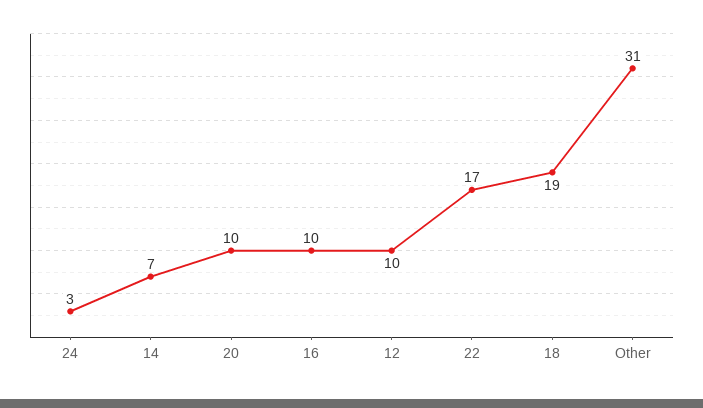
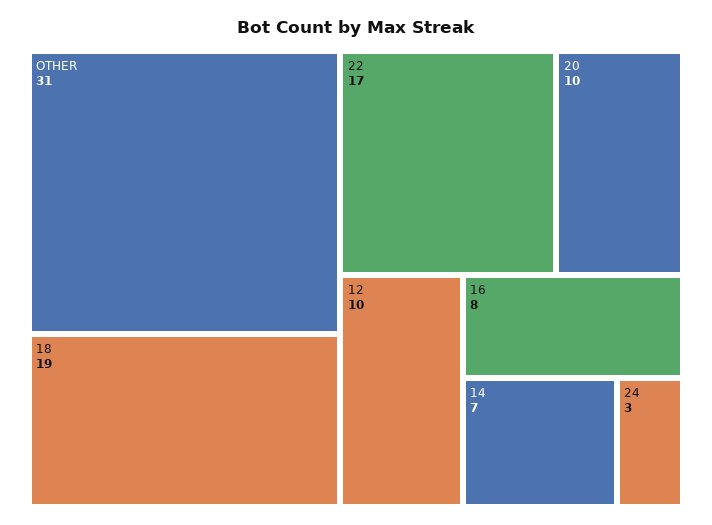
  {
    "24": 3,
    "14": 7,
    "20": 10,
-   "16": 10,
+   "16": 8,
    "12": 10,
    "22": 17,
    "18": 19,
    "Other": 31
  }

